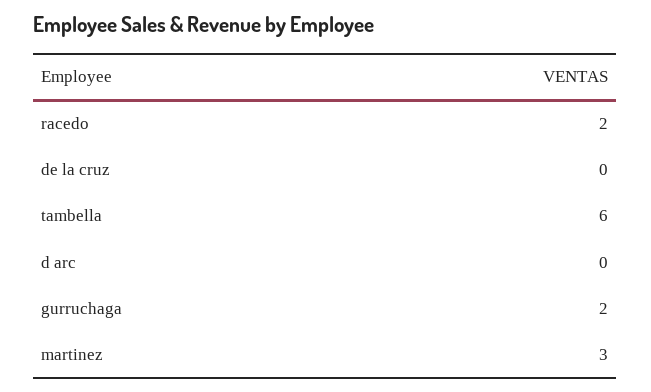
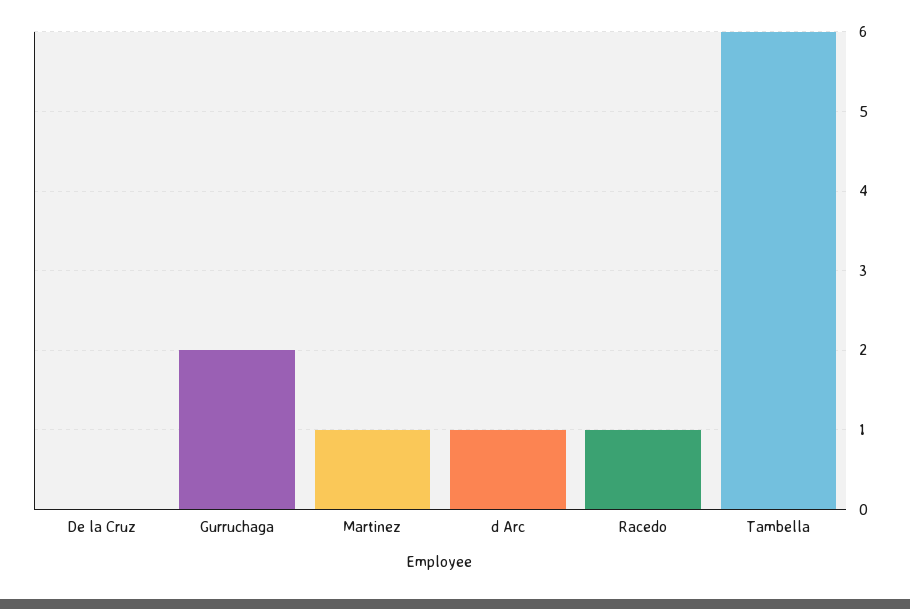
  {
-   "racedo": 2,
+   "racedo": 1,
    "de la cruz": 0,
    "tambella": 6,
-   "d arc": 0,
+   "d arc": 1,
    "gurruchaga": 2,
-   "martinez": 3
+   "martinez": 1
  }

